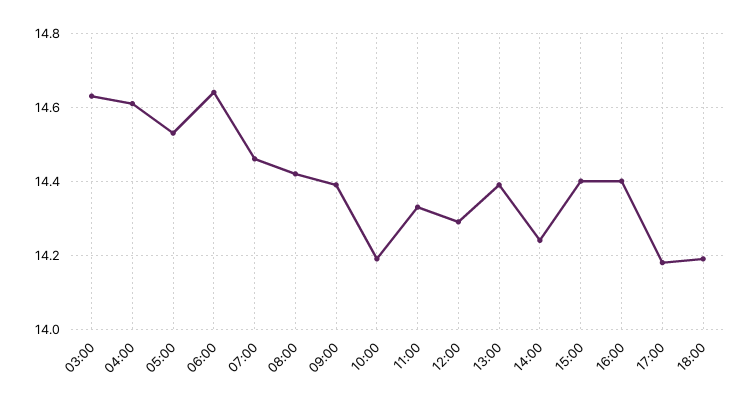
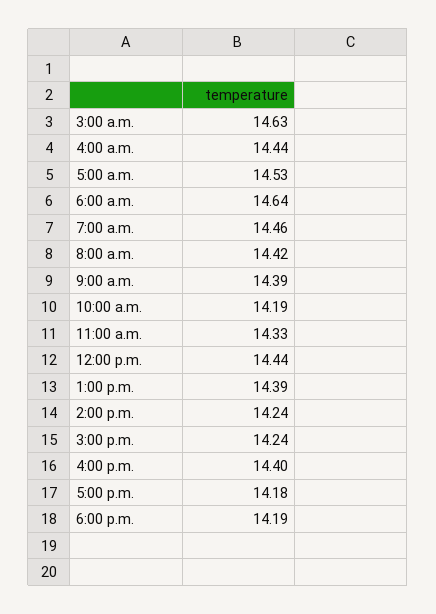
  {
    "03:00": 14.63,
-   "04:00": 14.6,
+   "04:00": 14.44,
    "05:00": 14.53,
    "06:00": 14.64,
    "07:00": 14.46,
    "08:00": 14.42,
    "09:00": 14.39,
    "10:00": 14.19,
    "11:00": 14.33,
-   "12:00": 14.3,
+   "12:00": 14.44,
    "13:00": 14.39,
    "14:00": 14.24,
-   "15:00": 14.4,
+   "15:00": 14.24,
    "16:00": 14.4,
    "17:00": 14.18,
    "18:00": 14.19
  }

